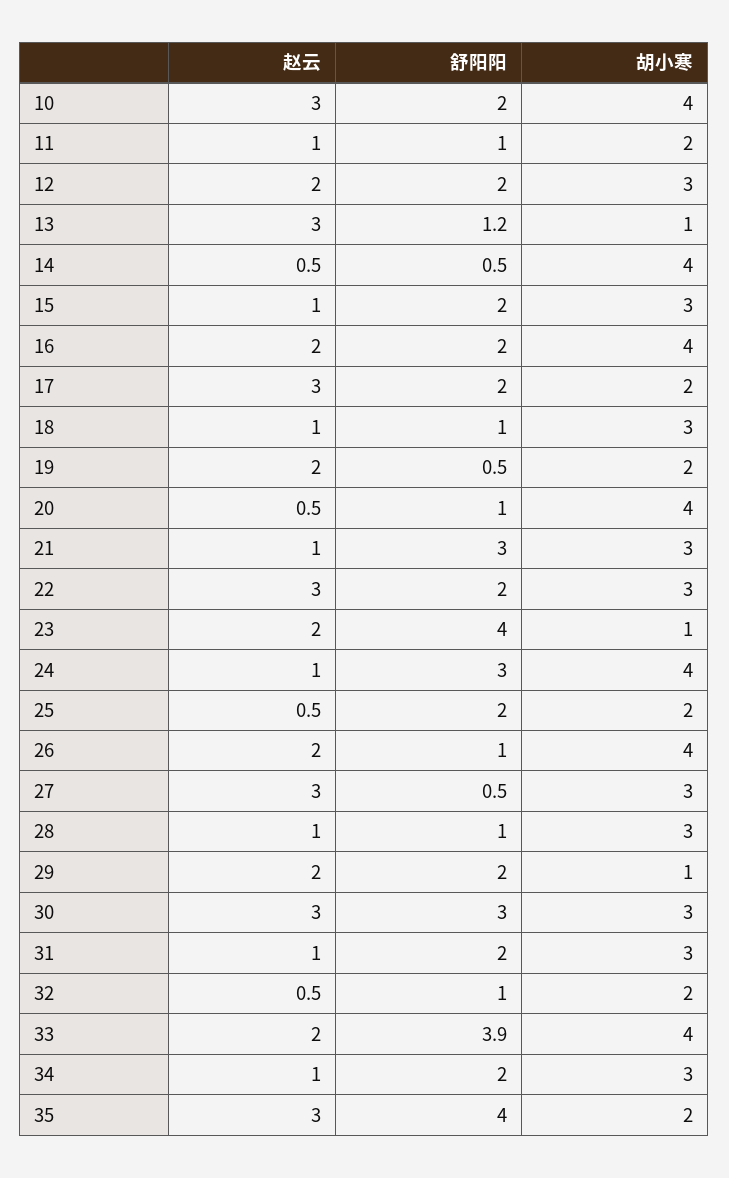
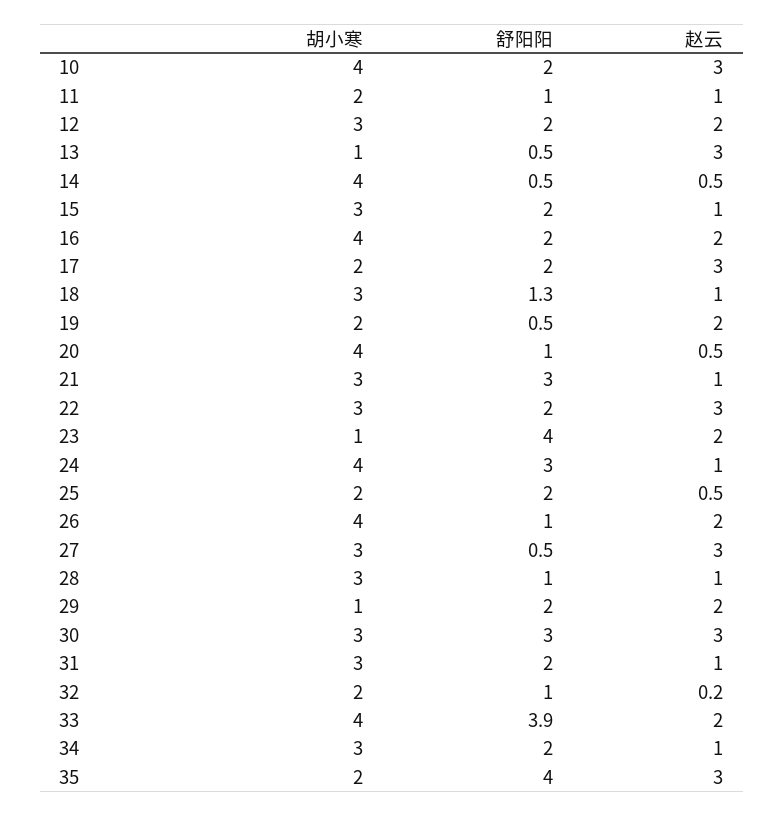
  {
    "赵云": {
      "10": 3,
      "11": 1,
      "12": 2,
      "13": 3,
      "14": 0.5,
      "15": 1,
      "16": 2,
      "17": 3,
      "18": 1,
      "19": 2,
      "20": 0.5,
      "21": 1,
      "22": 3,
      "23": 2,
      "24": 1,
      "25": 0.5,
      "26": 2,
      "27": 3,
      "28": 1,
      "29": 2,
      "30": 3,
      "31": 1,
-     "32": 0.5,
+     "32": 0.2,
      "33": 2,
      "34": 1,
      "35": 3
    },
    "舒阳阳": {
      "10": 2,
      "11": 1,
      "12": 2,
-     "13": 1.2,
+     "13": 0.5,
      "14": 0.5,
      "15": 2,
      "16": 2,
      "17": 2,
-     "18": 1,
+     "18": 1.3,
      "19": 0.5,
      "20": 1,
      "21": 3,
      "22": 2,
      "23": 4,
      "24": 3,
      "25": 2,
      "26": 1,
      "27": 0.5,
      "28": 1,
      "29": 2,
      "30": 3,
      "31": 2,
      "32": 1,
      "33": 3.9,
      "34": 2,
      "35": 4
    },
    "胡小寒": {
      "10": 4,
      "11": 2,
      "12": 3,
      "13": 1,
      "14": 4,
      "15": 3,
      "16": 4,
      "17": 2,
      "18": 3,
      "19": 2,
      "20": 4,
      "21": 3,
      "22": 3,
      "23": 1,
      "24": 4,
      "25": 2,
      "26": 4,
      "27": 3,
      "28": 3,
      "29": 1,
      "30": 3,
      "31": 3,
      "32": 2,
      "33": 4,
      "34": 3,
      "35": 2
    }
  }

